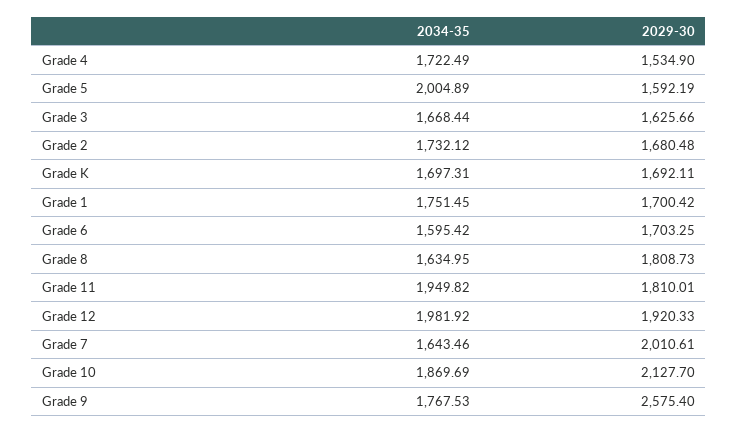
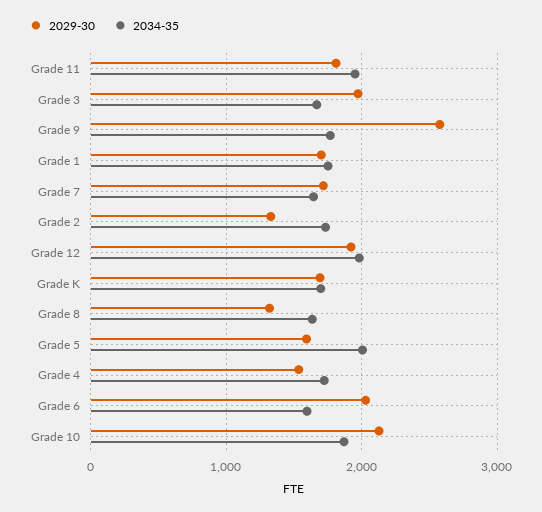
  {
    "2034-35": {
      "Grade 4": 1722.49,
      "Grade 5": 2004.89,
      "Grade 3": 1668.44,
      "Grade 2": 1732.12,
      "Grade K": 1697.31,
      "Grade 1": 1751.45,
      "Grade 6": 1595.42,
      "Grade 8": 1634.95,
      "Grade 11": 1949.82,
      "Grade 12": 1981.92,
      "Grade 7": 1643.46,
      "Grade 10": 1869.69,
      "Grade 9": 1767.53
    },
    "2029-30": {
      "Grade 4": 1534.9,
      "Grade 5": 1592.19,
-     "Grade 3": 1625.66,
+     "Grade 3": 2000,
-     "Grade 2": 1680.48,
+     "Grade 2": 1300,
      "Grade K": 1692.11,
      "Grade 1": 1700.42,
-     "Grade 6": 1703.25,
+     "Grade 6": 2000,
-     "Grade 8": 1808.73,
+     "Grade 8": 1300,
      "Grade 11": 1810.01,
      "Grade 12": 1920.33,
-     "Grade 7": 2010.61,
+     "Grade 7": 1700,
      "Grade 10": 2127.7,
      "Grade 9": 2575.4
    }
  }

